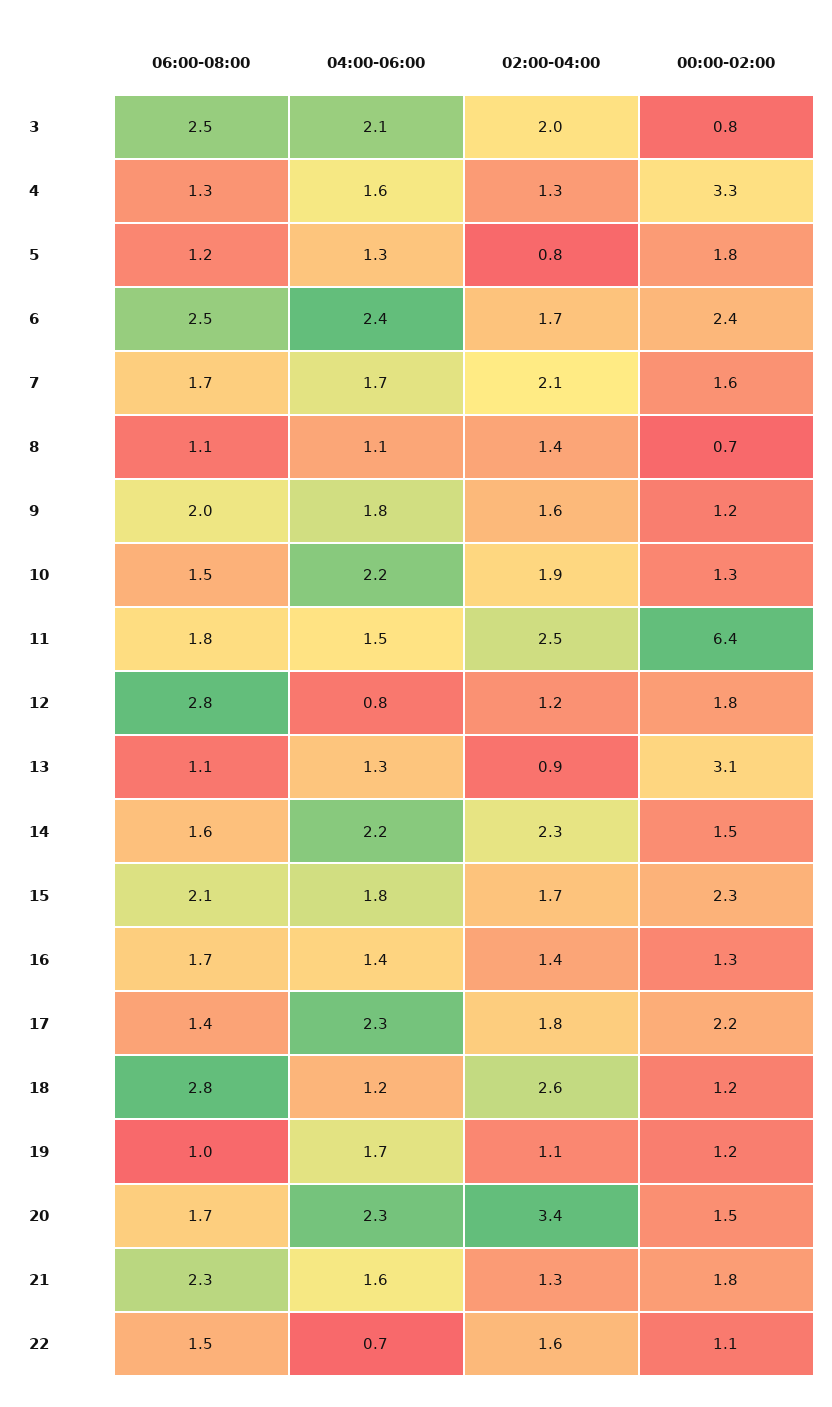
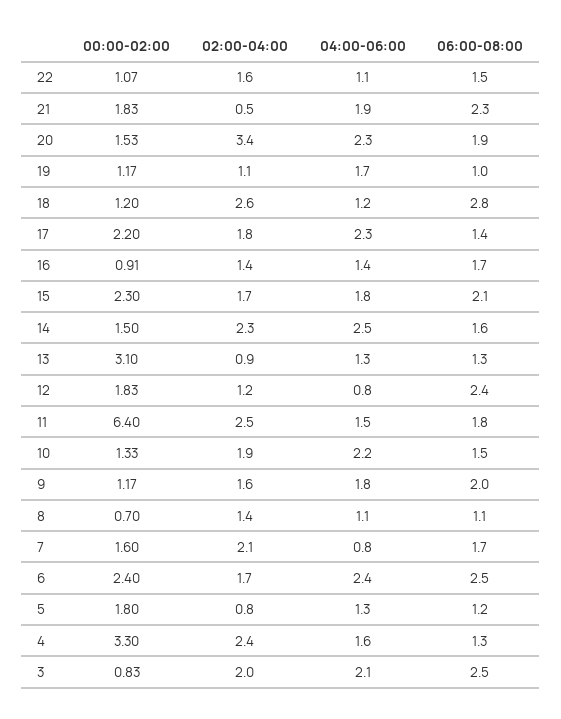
  {
    "06:00-08:00": {
      "3": 2.5,
      "4": 1.3,
      "5": 1.2,
      "6": 2.5,
      "7": 1.7,
      "8": 1.1,
      "9": 2,
      "10": 1.5,
      "11": 1.8,
-     "12": 2.8,
+     "12": 2.4,
-     "13": 1.1,
+     "13": 1.3,
      "14": 1.6,
      "15": 2.1,
      "16": 1.7,
      "17": 1.4,
      "18": 2.8,
      "19": 1,
-     "20": 1.7,
+     "20": 1.9,
      "21": 2.3,
      "22": 1.5
    },
    "04:00-06:00": {
      "3": 2.1,
      "4": 1.6,
      "5": 1.3,
      "6": 2.4,
-     "7": 1.7,
+     "7": 0.8,
      "8": 1.1,
      "9": 1.8,
      "10": 2.2,
      "11": 1.5,
      "12": 0.8,
      "13": 1.3,
-     "14": 2.2,
+     "14": 2.5,
      "15": 1.8,
      "16": 1.4,
      "17": 2.3,
      "18": 1.2,
      "19": 1.7,
      "20": 2.3,
-     "21": 1.6,
+     "21": 1.9,
-     "22": 0.7
+     "22": 1.1
    },
    "02:00-04:00": {
      "3": 2,
-     "4": 1.3,
+     "4": 2.4,
      "5": 0.8,
      "6": 1.7,
      "7": 2.1,
      "8": 1.4,
      "9": 1.6,
      "10": 1.9,
      "11": 2.5,
      "12": 1.2,
      "13": 0.9,
      "14": 2.3,
      "15": 1.7,
      "16": 1.4,
      "17": 1.8,
      "18": 2.6,
      "19": 1.1,
      "20": 3.4,
-     "21": 1.3,
+     "21": 0.5,
      "22": 1.6
    },
    "00:00-02:00": {
      "3": 0.83,
      "4": 3.3,
      "5": 1.8,
      "6": 2.4,
      "7": 1.6,
      "8": 0.7,
      "9": 1.17,
      "10": 1.33,
      "11": 6.4,
      "12": 1.83,
      "13": 3.1,
      "14": 1.5,
      "15": 2.3,
-     "16": 1.3,
+     "16": 0.91,
      "17": 2.2,
      "18": 1.2,
      "19": 1.17,
      "20": 1.53,
      "21": 1.83,
      "22": 1.07
    }
  }

